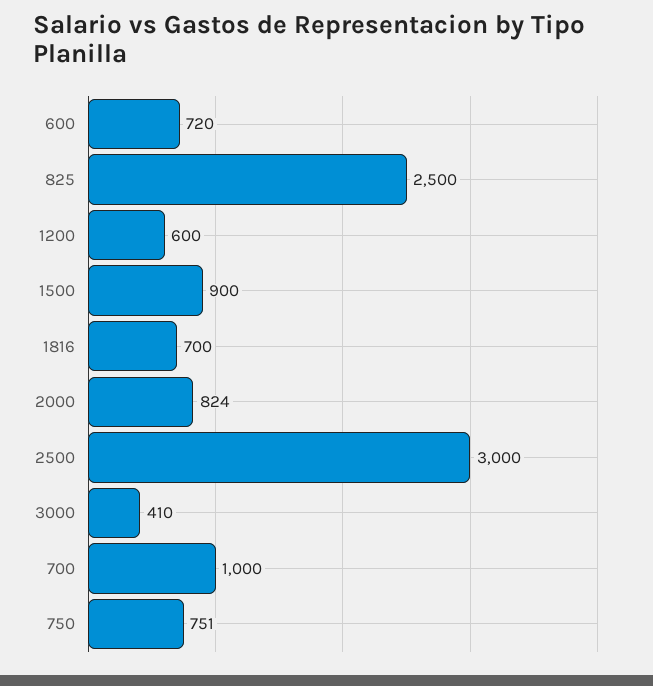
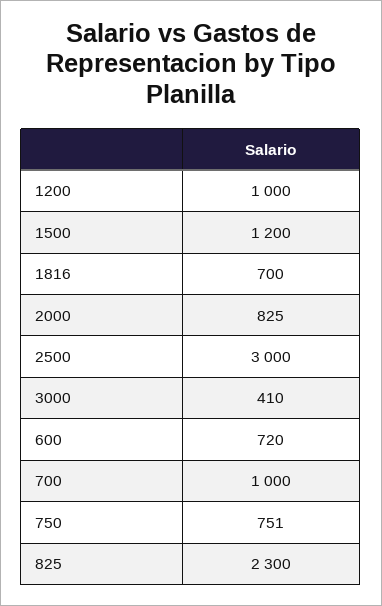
  {
    "600": 720,
-   "825": 2500,
+   "825": 2300,
-   "1200": 600,
+   "1200": 1000,
-   "1500": 900,
+   "1500": 1200,
    "1816": 700,
-   "2000": 824,
+   "2000": 825,
    "2500": 3000,
    "3000": 410,
    "700": 1000,
    "750": 751
  }

